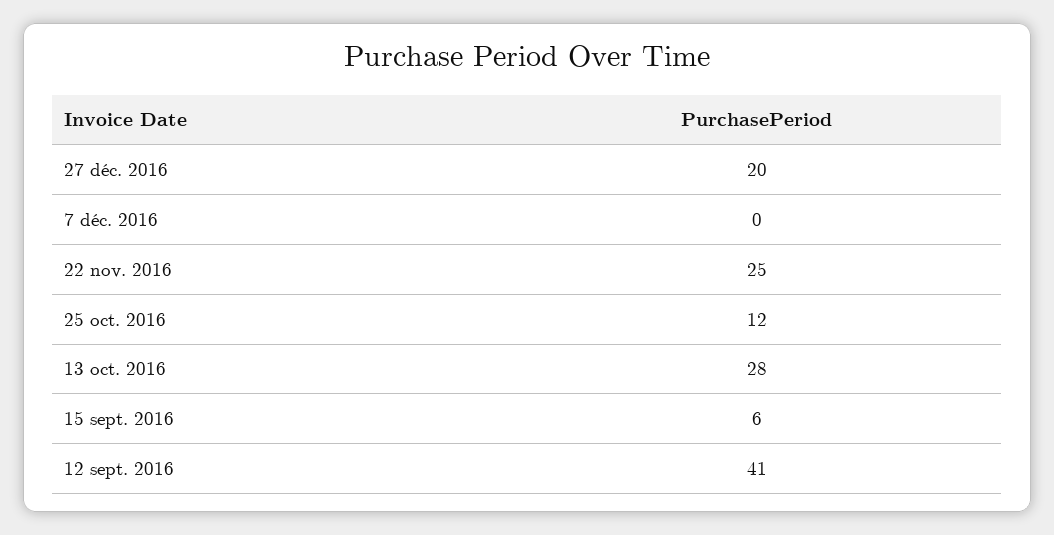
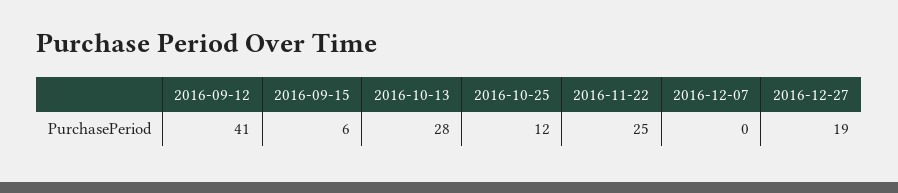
  {
-   "27 déc. 2016": 20,
+   "27 déc. 2016": 19,
    "7 déc. 2016": 0,
    "22 nov. 2016": 25,
    "25 oct. 2016": 12,
    "13 oct. 2016": 28,
    "15 sept. 2016": 6,
    "12 sept. 2016": 41
  }

